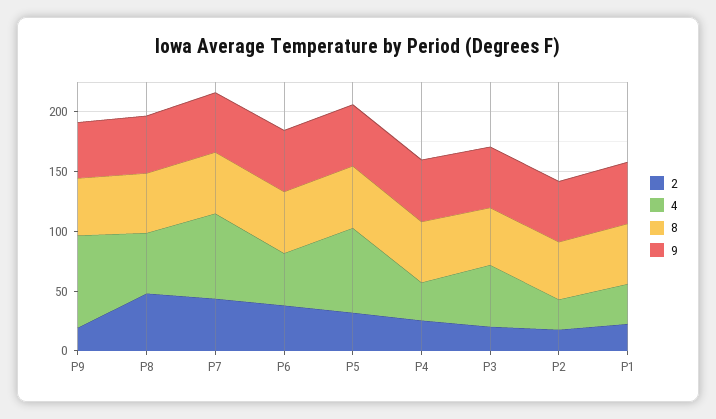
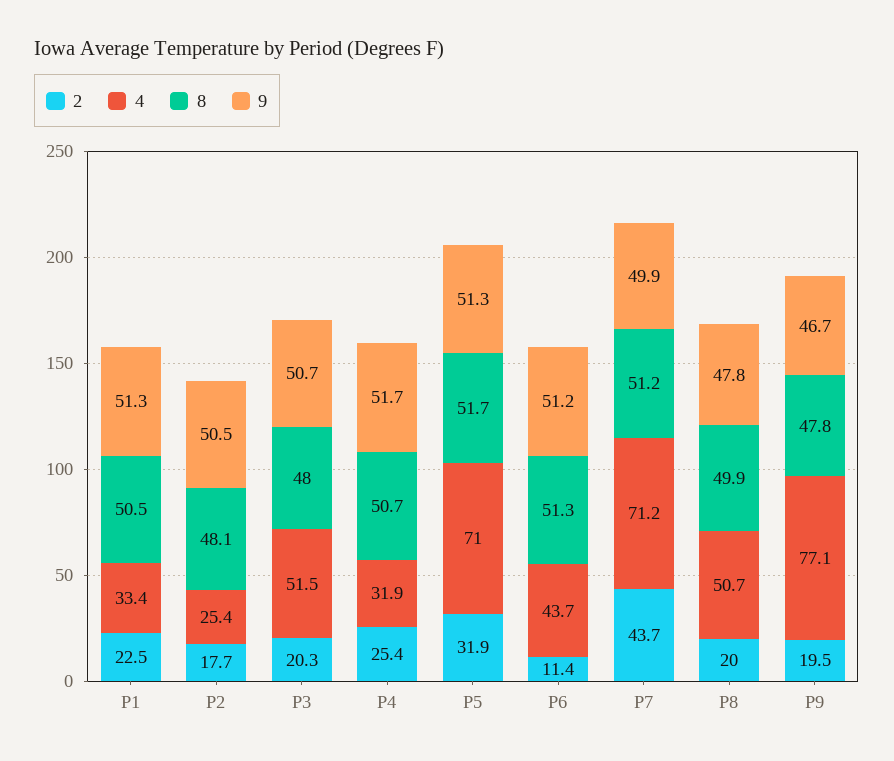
  {
    "2": {
      "P9": 19.5,
-     "P8": 50,
+     "P8": 20,
      "P7": 43.7,
-     "P6": 40,
+     "P6": 11.4,
      "P5": 31.9,
      "P4": 25.4,
      "P3": 20.3,
      "P2": 17.7,
      "P1": 22.5
    },
    "4": {
      "P9": 77.1,
      "P8": 50.7,
      "P7": 71.2,
      "P6": 43.7,
      "P5": 71,
      "P4": 31.9,
      "P3": 51.5,
      "P2": 25.4,
      "P1": 33.4
    },
    "8": {
      "P9": 47.8,
      "P8": 49.9,
      "P7": 51.2,
      "P6": 51.3,
      "P5": 51.7,
      "P4": 50.7,
      "P3": 48,
      "P2": 48.1,
      "P1": 50.5
    },
    "9": {
      "P9": 46.7,
      "P8": 47.8,
      "P7": 49.9,
      "P6": 51.2,
      "P5": 51.3,
      "P4": 51.7,
      "P3": 50.7,
      "P2": 50.5,
      "P1": 51.3
    }
  }

